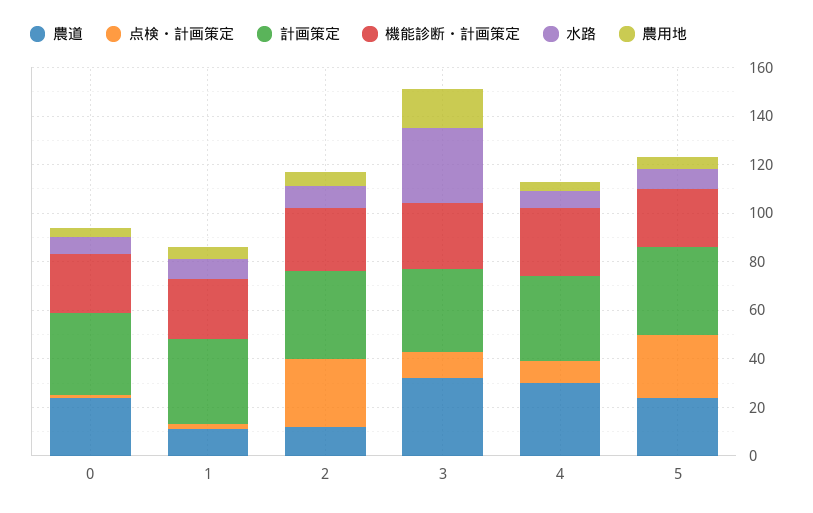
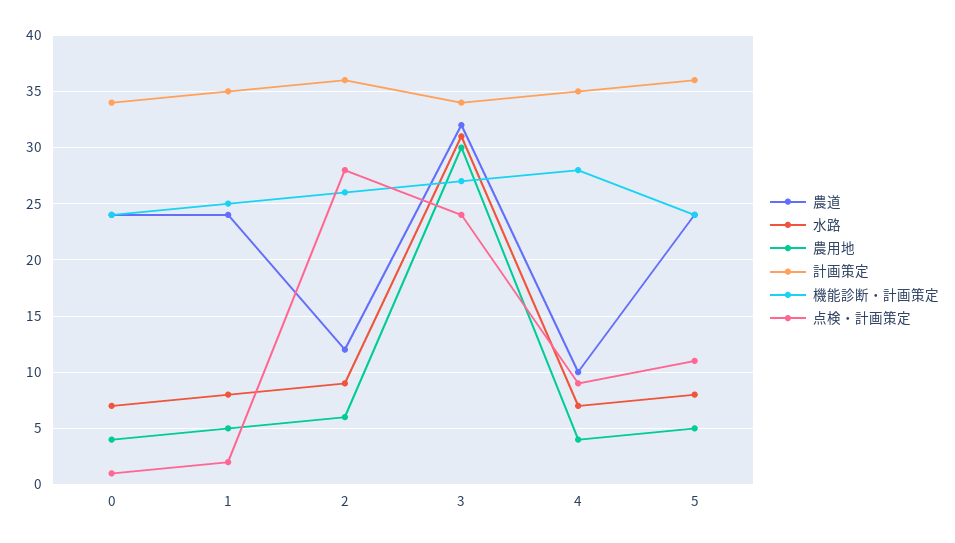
  {
    "農道": {
      "0": 24,
-     "1": 10,
+     "1": 24,
      "2": 12,
      "3": 32,
-     "4": 30,
+     "4": 10,
      "5": 24
    },
    "点検・計画策定": {
      "0": 1,
      "1": 2,
      "2": 28,
-     "3": 10,
+     "3": 24,
      "4": 9,
-     "5": 25
+     "5": 11
    },
    "計画策定": {
      "0": 34,
      "1": 35,
      "2": 36,
      "3": 34,
      "4": 35,
      "5": 36
    },
    "機能診断・計画策定": {
      "0": 24,
      "1": 25,
      "2": 26,
      "3": 27,
      "4": 28,
      "5": 24
    },
    "水路": {
      "0": 7,
      "1": 8,
      "2": 9,
      "3": 31,
      "4": 7,
      "5": 8
    },
    "農用地": {
      "0": 4,
      "1": 5,
      "2": 6,
-     "3": 15,
+     "3": 30,
      "4": 4,
      "5": 5
    }
  }

